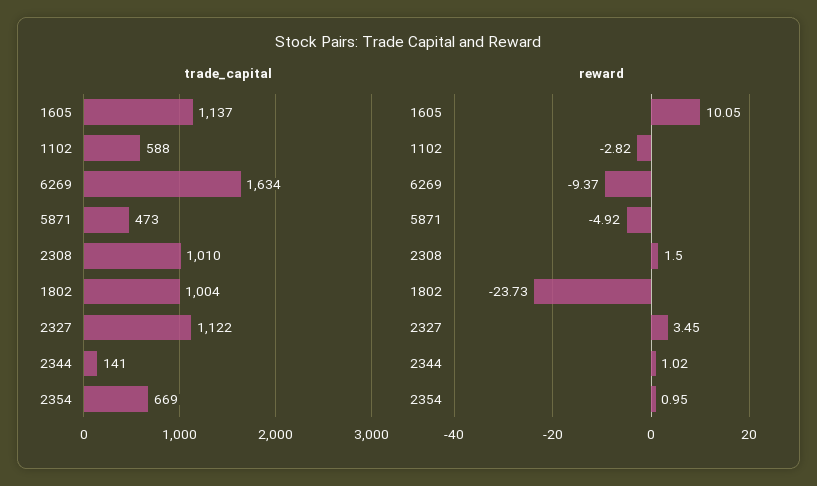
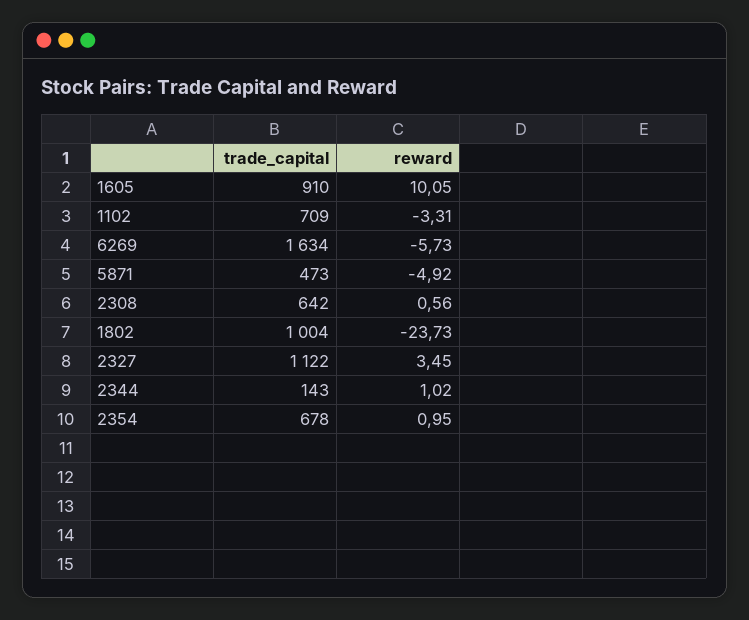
  {
    "trade_capital": {
-     "1605": 1137,
+     "1605": 910,
-     "1102": 588,
+     "1102": 709,
      "6269": 1634,
      "5871": 473,
-     "2308": 1010,
+     "2308": 642,
      "1802": 1004,
      "2327": 1122,
-     "2344": 141,
+     "2344": 143,
-     "2354": 669
+     "2354": 678
    },
    "reward": {
      "1605": 10.05,
-     "1102": -2.82,
+     "1102": -3.31,
-     "6269": -9.37,
+     "6269": -5.73,
      "5871": -4.92,
-     "2308": 1.5,
+     "2308": 0.56,
      "1802": -23.73,
      "2327": 3.45,
      "2344": 1.02,
      "2354": 0.95
    }
  }

